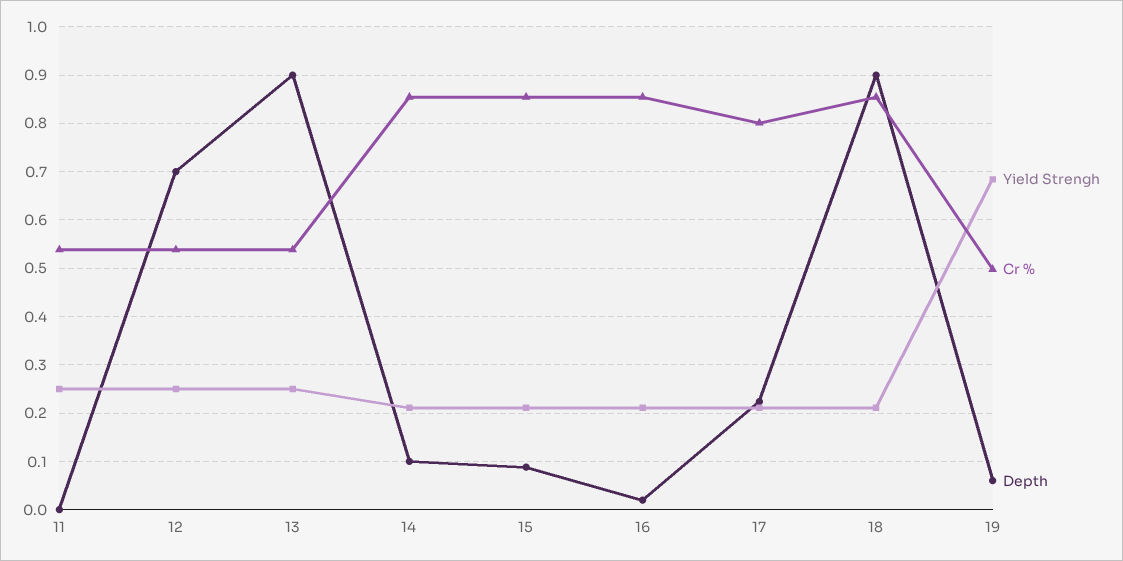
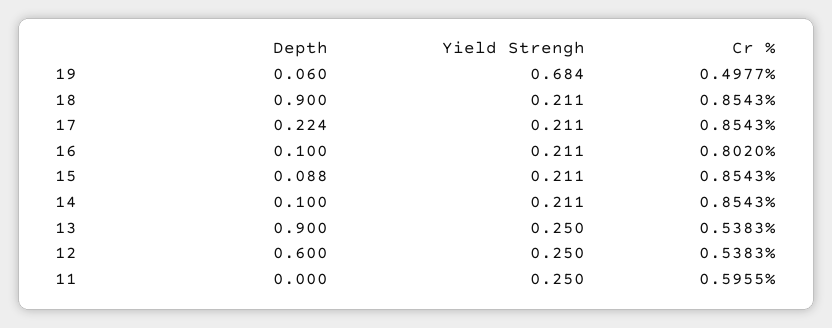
  {
    "Yield Strengh": {
      "11": 0.25,
      "12": 0.25,
      "13": 0.25,
      "14": 0.211,
      "15": 0.211,
      "16": 0.211,
      "17": 0.211,
      "18": 0.211,
      "19": 0.684
    },
    "Cr %": {
-     "11": 0.54,
+     "11": 0.5955,
      "12": 0.5383,
      "13": 0.5383,
      "14": 0.8543,
      "15": 0.8543,
-     "16": 0.86,
+     "16": 0.802,
-     "17": 0.8,
+     "17": 0.8543,
      "18": 0.8543,
      "19": 0.4977
    },
    "Depth": {
      "11": 0,
-     "12": 0.7,
+     "12": 0.6,
      "13": 0.9,
      "14": 0.1,
      "15": 0.088,
-     "16": 0.02,
+     "16": 0.1,
      "17": 0.224,
      "18": 0.9,
      "19": 0.06
    }
  }

